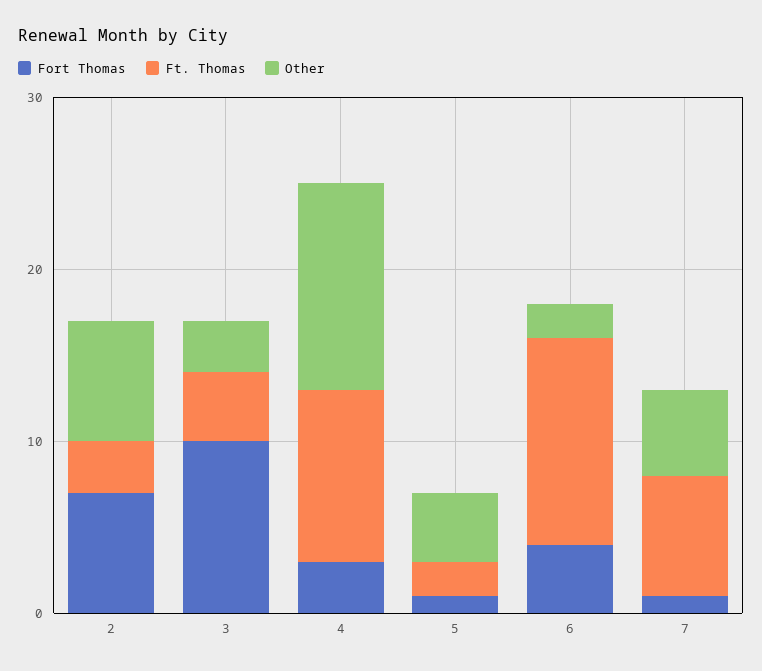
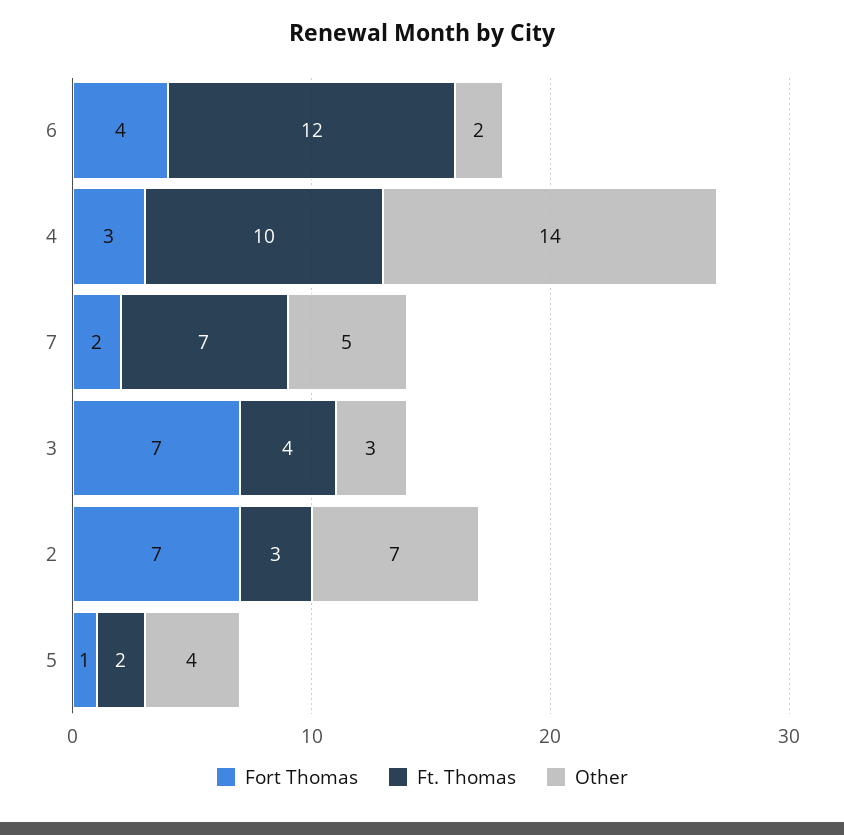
  {
    "Fort Thomas": {
      "2": 7,
-     "3": 10,
+     "3": 7,
      "4": 3,
      "5": 1,
      "6": 4,
-     "7": 1
+     "7": 2
    },
    "Ft. Thomas": {
      "2": 3,
      "3": 4,
      "4": 10,
      "5": 2,
      "6": 12,
      "7": 7
    },
    "Other": {
      "2": 7,
      "3": 3,
-     "4": 12,
+     "4": 14,
      "5": 4,
      "6": 2,
      "7": 5
    }
  }

